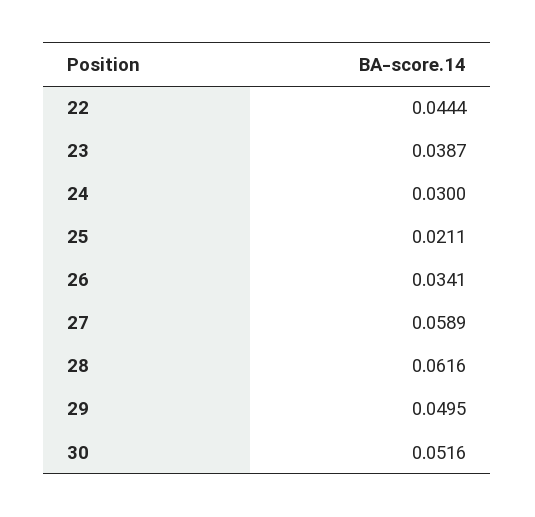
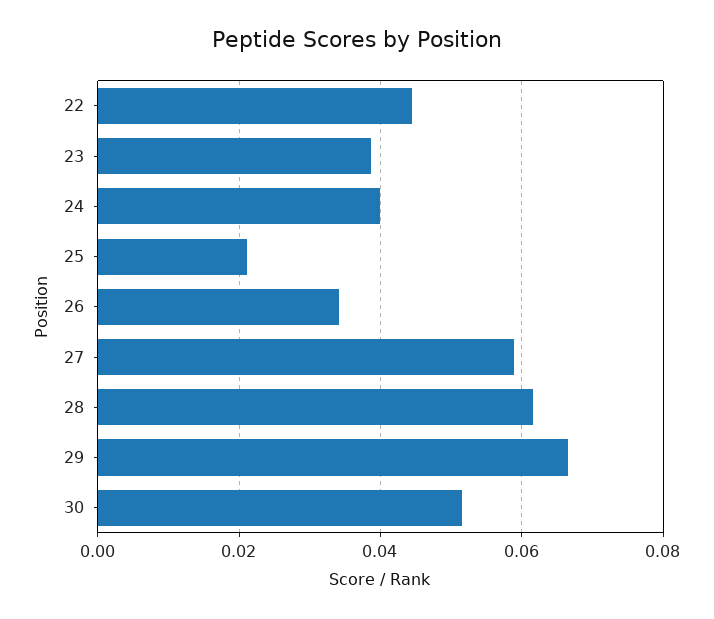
  {
    "22": 0.0444,
    "23": 0.0387,
-   "24": 0.03,
+   "24": 0.04,
    "25": 0.0211,
    "26": 0.0341,
    "27": 0.0589,
    "28": 0.0616,
-   "29": 0.0495,
+   "29": 0.066,
    "30": 0.0516
  }

